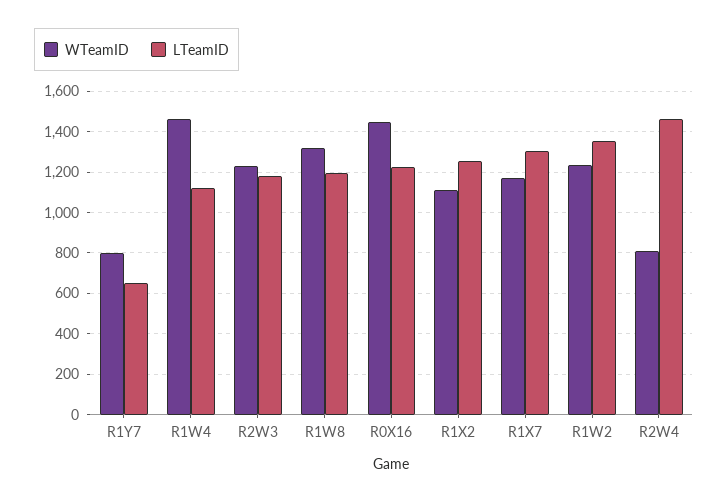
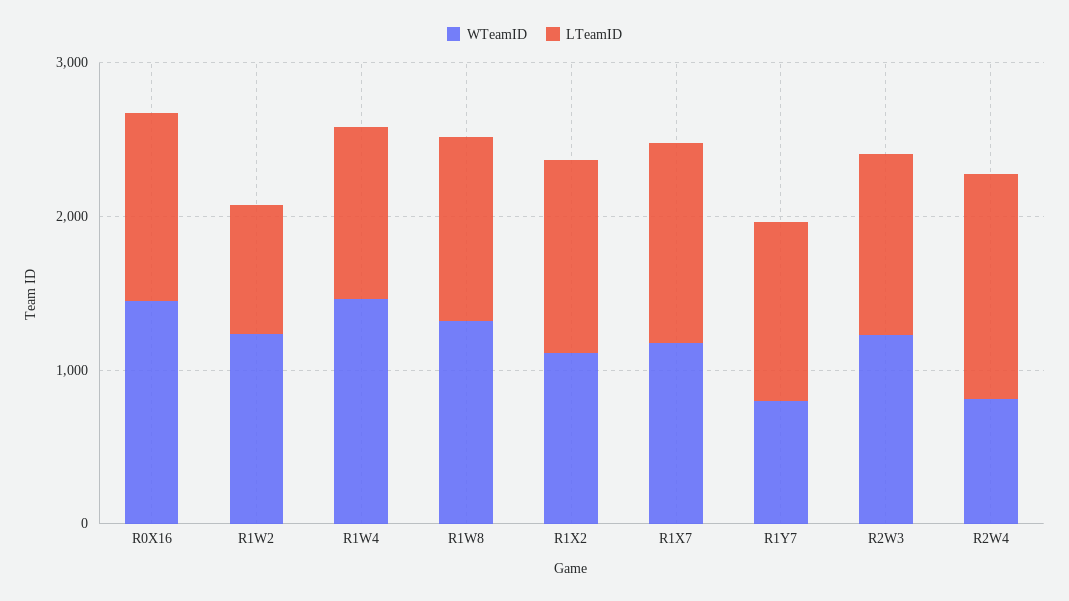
  {
    "WTeamID": {
      "R1Y7": 800,
      "R1W4": 1450,
      "R2W3": 1250,
      "R1W8": 1300,
      "R0X16": 1450,
      "R1X2": 1100,
      "R1X7": 1150,
      "R1W2": 1250,
      "R2W4": 800
    },
    "LTeamID": {
-     "R1Y7": 650,
+     "R1Y7": 1200,
      "R1W4": 1100,
      "R2W3": 1200,
      "R1W8": 1200,
      "R0X16": 1200,
      "R1X2": 1250,
      "R1X7": 1300,
-     "R1W2": 1350,
+     "R1W2": 800,
      "R2W4": 1450
    }
  }

